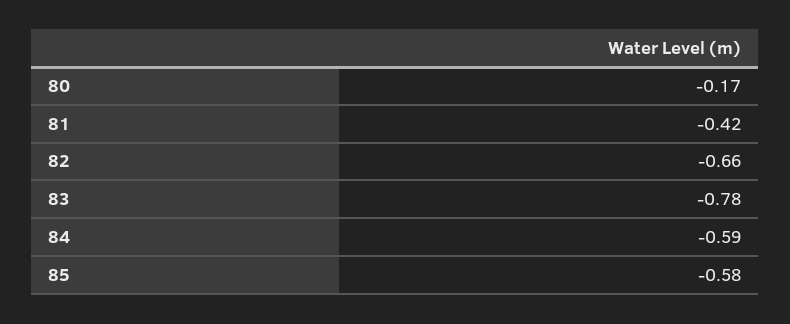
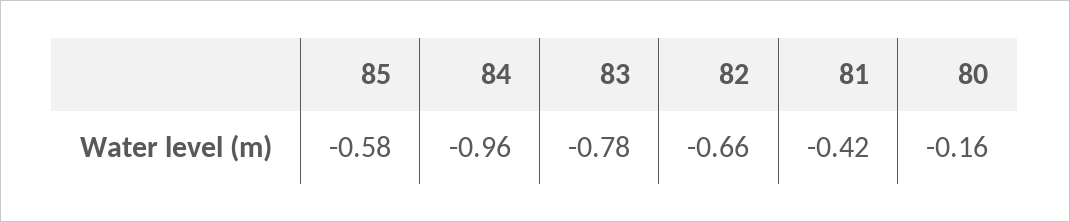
  {
-   "80": -0.17,
+   "80": -0.16,
    "81": -0.42,
    "82": -0.66,
    "83": -0.78,
-   "84": -0.59,
+   "84": -0.96,
    "85": -0.58
  }

